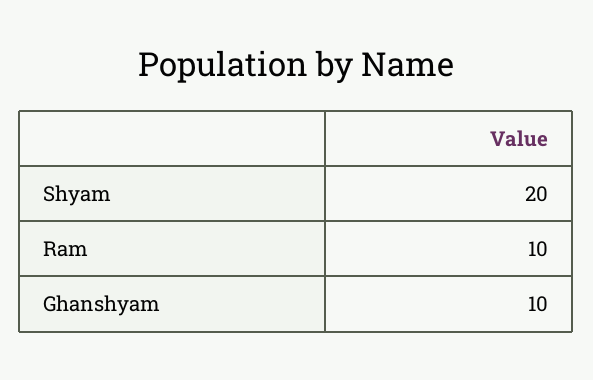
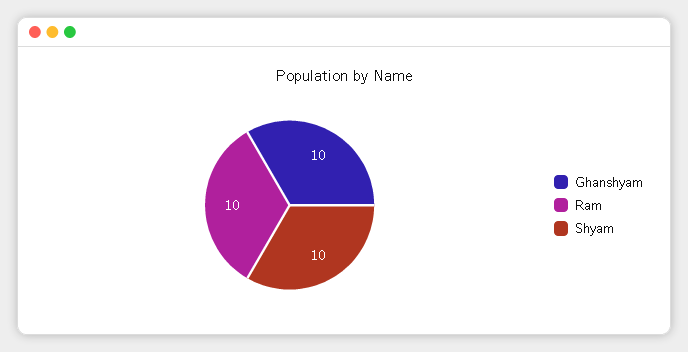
  {
-   "Shyam": 20,
+   "Shyam": 10,
    "Ram": 10,
    "Ghanshyam": 10
  }

